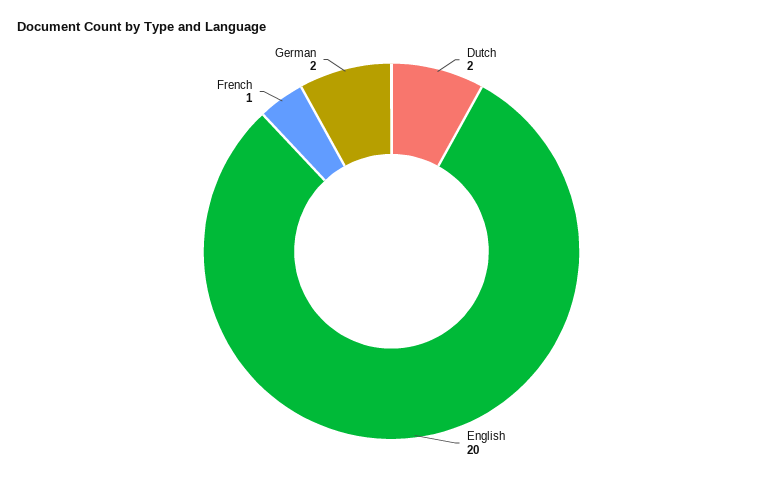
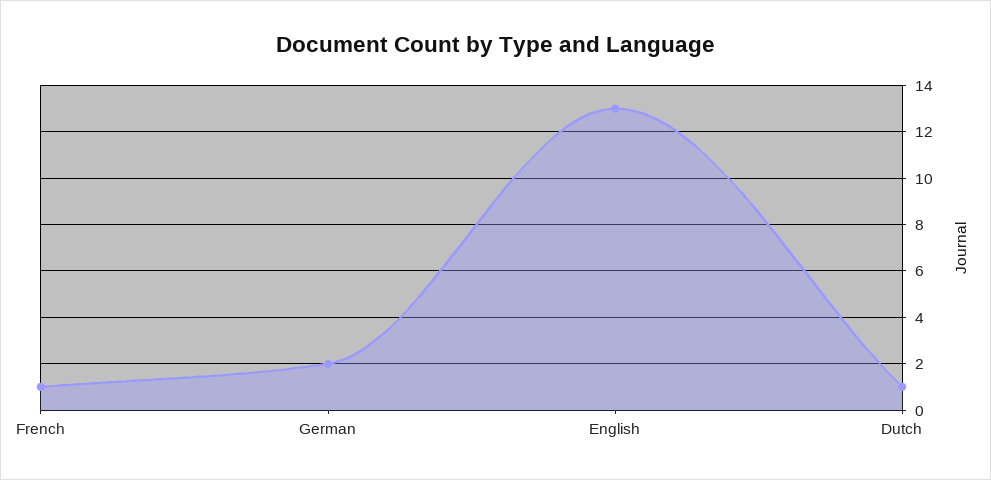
  {
-   "Dutch": 2,
+   "Dutch": 1,
-   "English": 20,
+   "English": 13,
    "French": 1,
    "German": 2
  }

